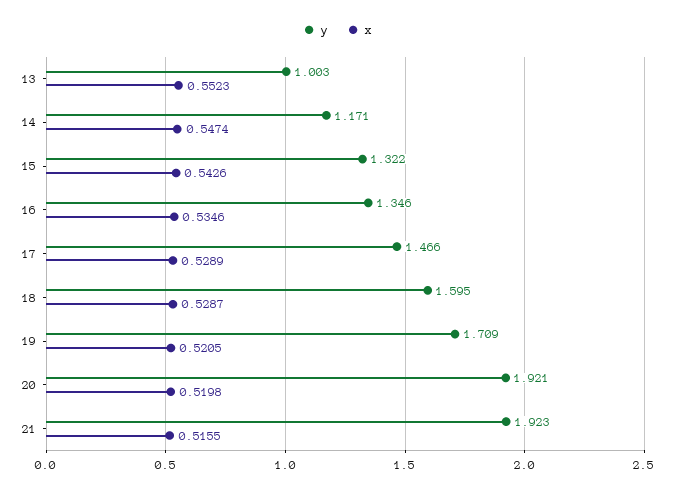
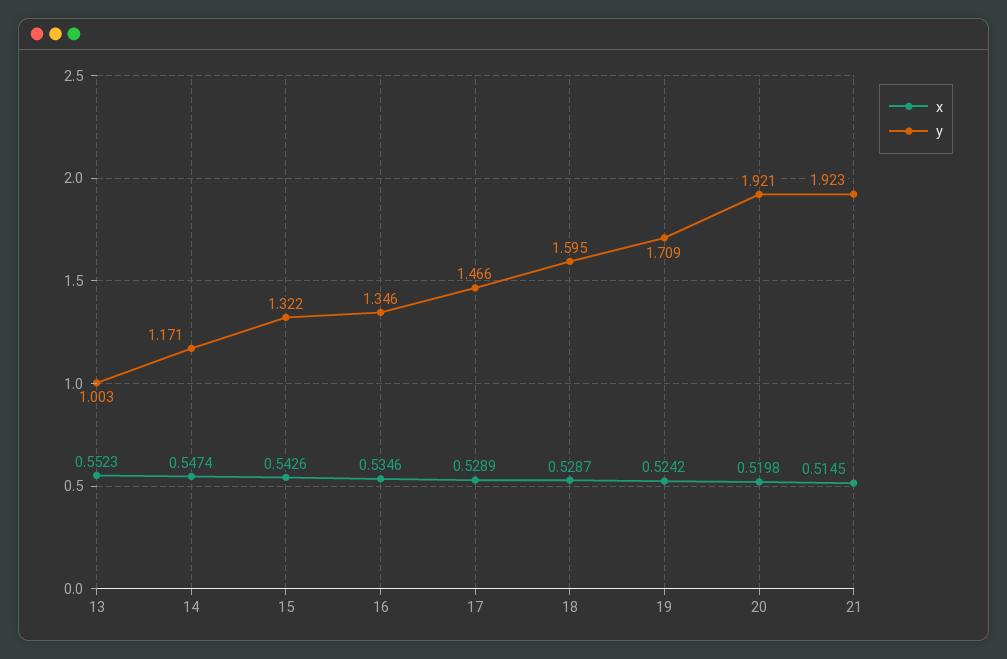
  {
    "y": {
      "13": 1.003,
      "14": 1.171,
      "15": 1.322,
      "16": 1.346,
      "17": 1.466,
      "18": 1.595,
      "19": 1.709,
      "20": 1.921,
      "21": 1.923
    },
    "x": {
      "13": 0.5523,
      "14": 0.5474,
      "15": 0.5426,
      "16": 0.5346,
      "17": 0.5289,
      "18": 0.5287,
-     "19": 0.5205,
+     "19": 0.5242,
      "20": 0.5198,
-     "21": 0.5155
+     "21": 0.5145
    }
  }

